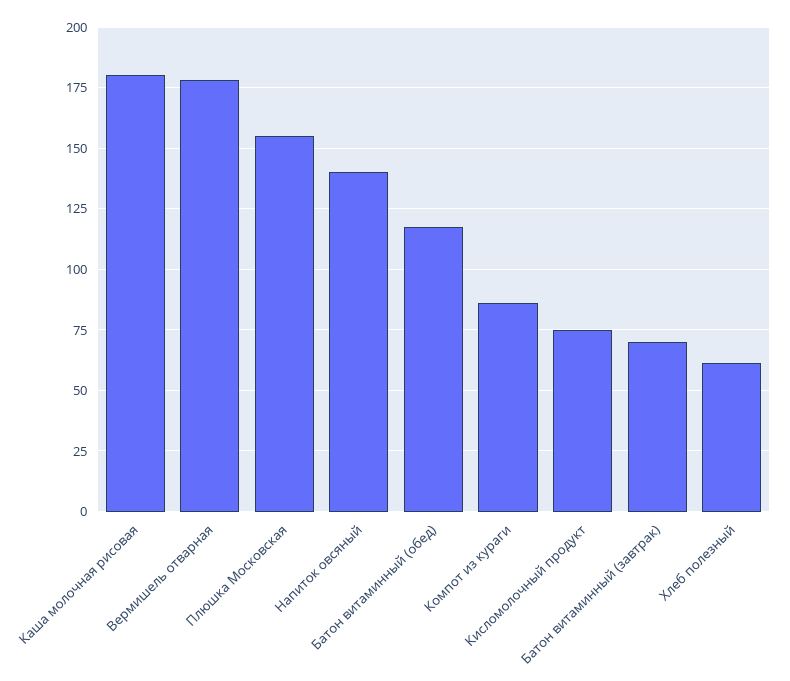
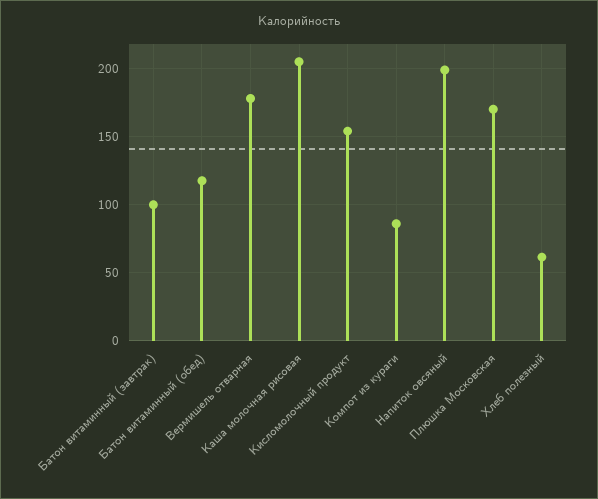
  {
-   "Каша молочная рисовая": 180,
+   "Каша молочная рисовая": 205,
    "Вермишель отварная": 177.5,
-   "Плюшка Московская": 155,
+   "Плюшка Московская": 170,
-   "Напиток овсяный": 140,
+   "Напиток овсяный": 200,
    "Батон витаминный (обед)": 117.5,
    "Компот из кураги": 85,
-   "Кисломолочный продукт": 75,
+   "Кисломолочный продукт": 155,
-   "Батон витаминный (завтрак)": 70,
+   "Батон витаминный (завтрак)": 100,
    "Хлеб полезный": 62.5
  }

